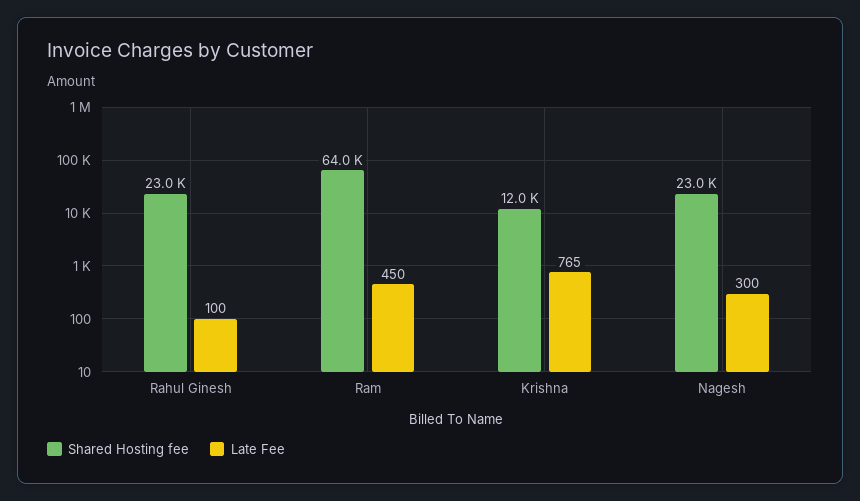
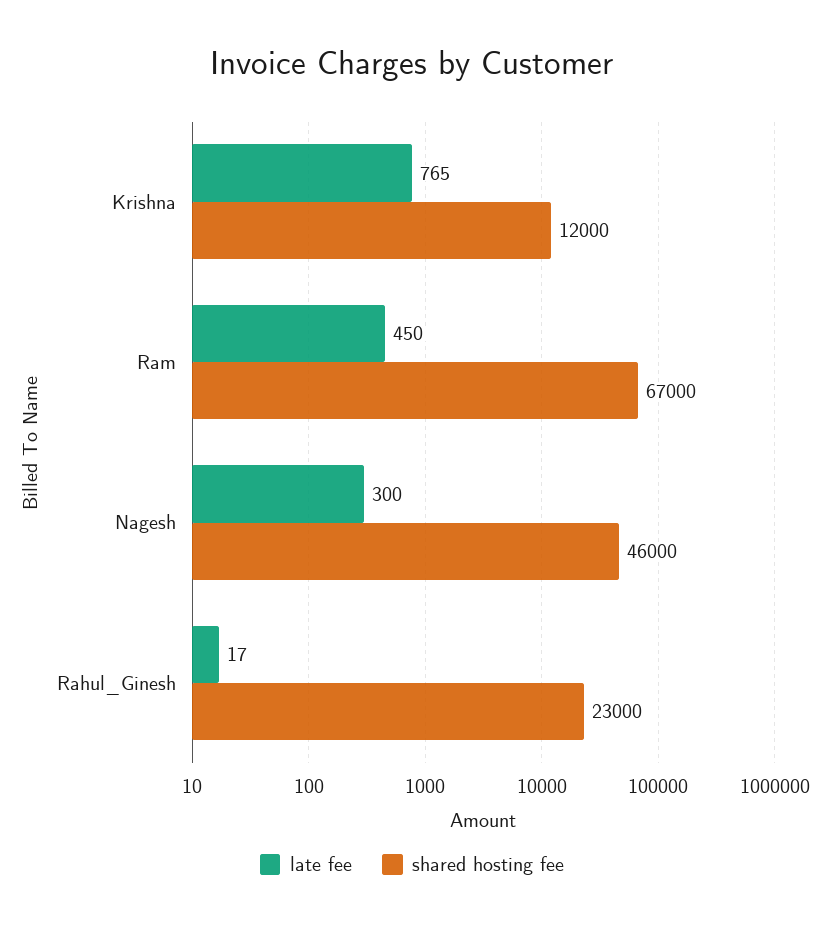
  {
    "Shared Hosting fee": {
      "Rahul Ginesh": 23000,
-     "Ram": 64000,
+     "Ram": 67000,
      "Krishna": 12000,
-     "Nagesh": 23000
+     "Nagesh": 46000
    },
    "Late Fee": {
-     "Rahul Ginesh": 100,
+     "Rahul Ginesh": 17,
      "Ram": 450,
      "Krishna": 765,
      "Nagesh": 300
    }
  }

